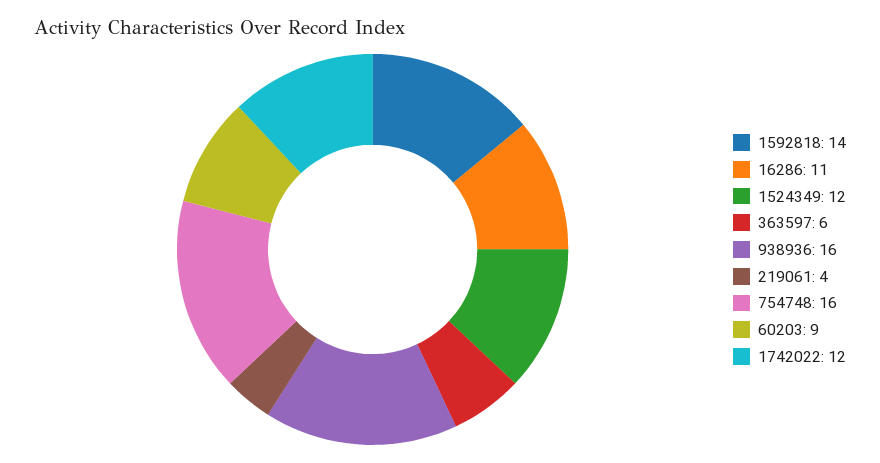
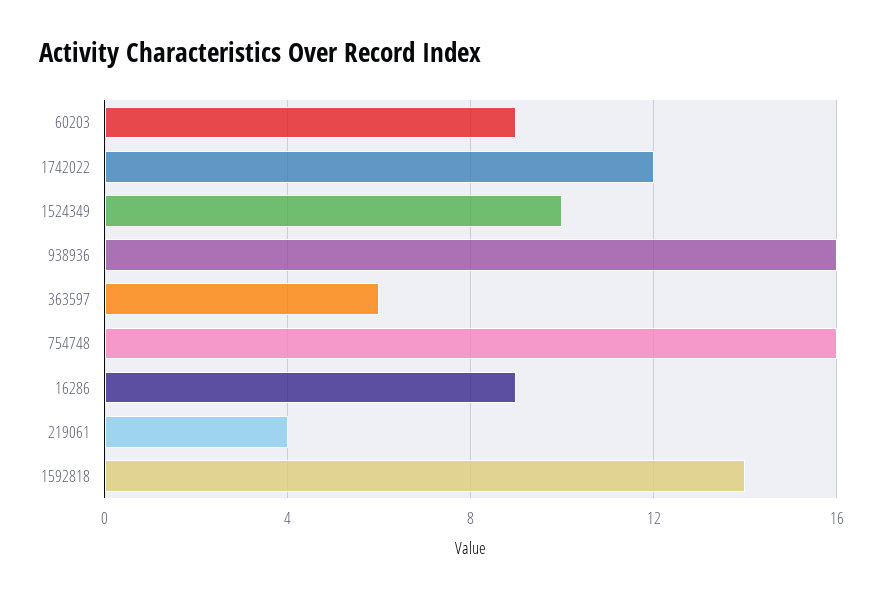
  {
    "1592818": 14,
-   "16286": 11,
+   "16286": 9,
-   "1524349": 12,
+   "1524349": 10,
    "363597": 6,
    "938936": 16,
    "219061": 4,
    "754748": 16,
    "60203": 9,
    "1742022": 12
  }

